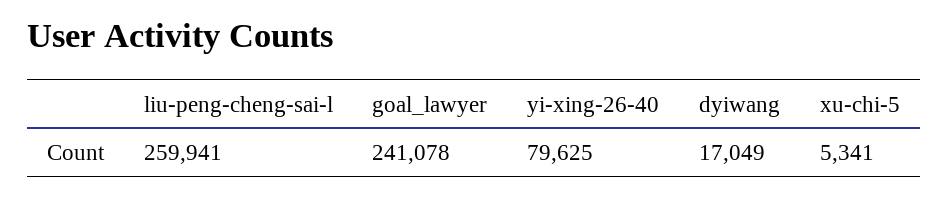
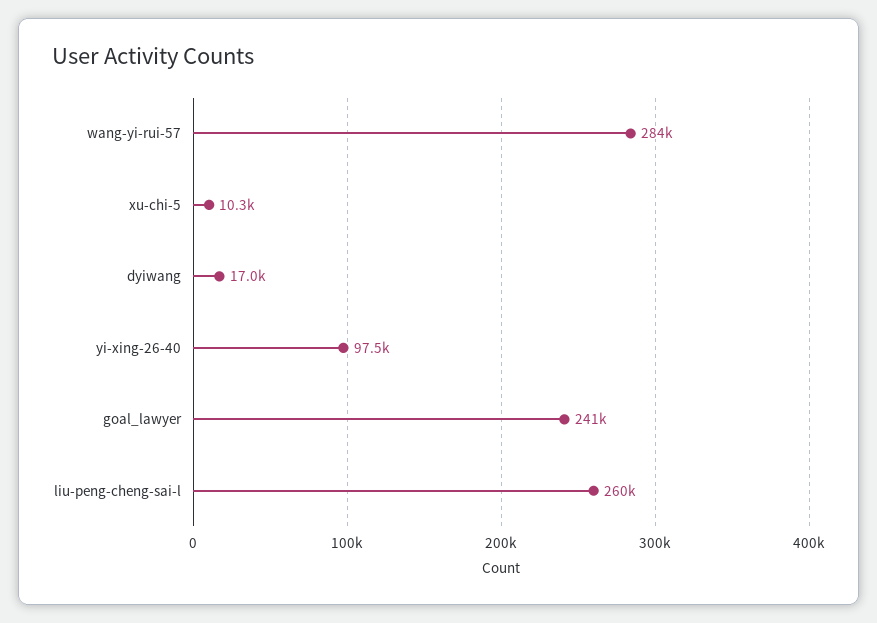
  {
    "liu-peng-cheng-sai-l": 259941,
    "goal_lawyer": 241078,
-   "yi-xing-26-40": 79625,
+   "yi-xing-26-40": 97500,
    "dyiwang": 17049,
-   "xu-chi-5": 5341
+   "xu-chi-5": 10300,
+   "wang-yi-rui-57": 284000
  }

